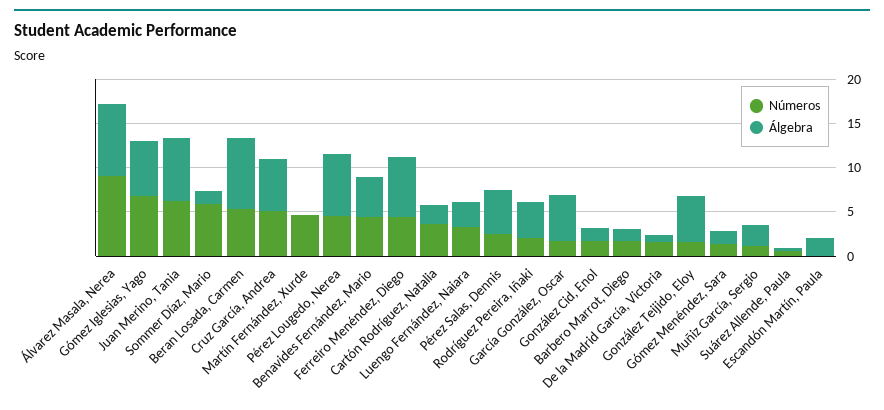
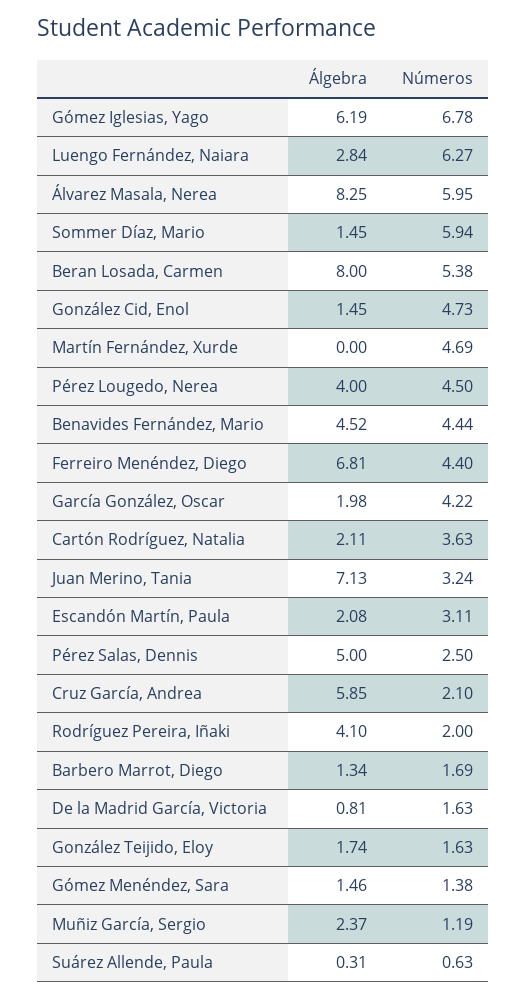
  {
    "Números": {
-     "Álvarez Masala, Nerea": 9,
+     "Álvarez Masala, Nerea": 5.95,
      "Gómez Iglesias, Yago": 6.78,
-     "Juan Merino, Tania": 6,
+     "Juan Merino, Tania": 3.24,
      "Sommer Díaz, Mario": 5.94,
      "Beran Losada, Carmen": 5.38,
-     "Cruz García, Andrea": 5,
+     "Cruz García, Andrea": 2.1,
      "Martín Fernández, Xurde": 4.69,
      "Pérez Lougedo, Nerea": 4.5,
      "Benavides Fernández, Mario": 4.44,
      "Ferreiro Menéndez, Diego": 4.4,
      "Cartón Rodríguez, Natalia": 3.63,
-     "Luengo Fernández, Naiara": 3,
+     "Luengo Fernández, Naiara": 6.27,
      "Pérez Salas, Dennis": 2.5,
      "Rodríguez Pereira, Iñaki": 2,
-     "García González, Oscar": 2,
+     "García González, Oscar": 4.22,
-     "González Cid, Enol": 2,
+     "González Cid, Enol": 4.73,
      "Barbero Marrot, Diego": 1.69,
      "De la Madrid García, Victoria": 1.63,
      "González Teijido, Eloy": 1.63,
      "Gómez Menéndez, Sara": 1.38,
      "Muñiz García, Sergio": 1.19,
      "Suárez Allende, Paula": 0.63,
-     "Escandón Martín, Paula": 0
+     "Escandón Martín, Paula": 3.11
    },
    "Álgebra": {
      "Álvarez Masala, Nerea": 8.25,
      "Gómez Iglesias, Yago": 6.19,
      "Juan Merino, Tania": 7.13,
      "Sommer Díaz, Mario": 1.45,
      "Beran Losada, Carmen": 8,
      "Cruz García, Andrea": 5.85,
      "Martín Fernández, Xurde": 0,
-     "Pérez Lougedo, Nerea": 7,
+     "Pérez Lougedo, Nerea": 4,
      "Benavides Fernández, Mario": 4.52,
      "Ferreiro Menéndez, Diego": 6.81,
      "Cartón Rodríguez, Natalia": 2.11,
      "Luengo Fernández, Naiara": 2.84,
      "Pérez Salas, Dennis": 5,
      "Rodríguez Pereira, Iñaki": 4.1,
-     "García González, Oscar": 5,
+     "García González, Oscar": 1.98,
      "González Cid, Enol": 1.45,
      "Barbero Marrot, Diego": 1.34,
      "De la Madrid García, Victoria": 0.81,
-     "González Teijido, Eloy": 5,
+     "González Teijido, Eloy": 1.74,
      "Gómez Menéndez, Sara": 1.46,
      "Muñiz García, Sergio": 2.37,
      "Suárez Allende, Paula": 0.31,
      "Escandón Martín, Paula": 2.08
    }
  }

